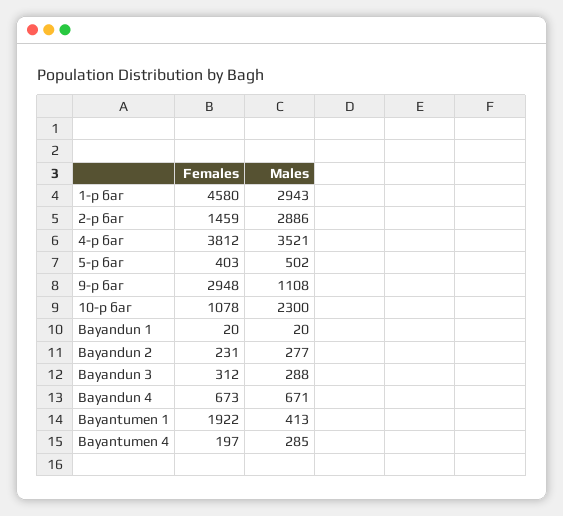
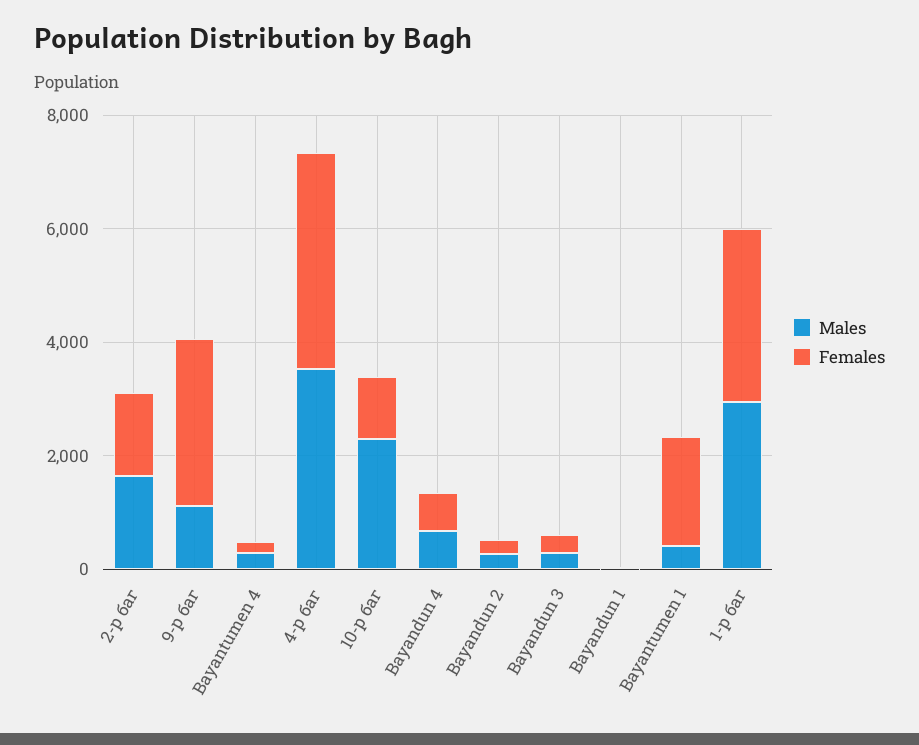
  {
    "Females": {
-     "1-р баг": 4580,
+     "1-р баг": 3000,
      "2-р баг": 1459,
      "4-р баг": 3812,
-     "5-р баг": 403,
      "9-р баг": 2948,
      "10-р баг": 1078,
      "Bayandun 1": 20,
      "Bayandun 2": 231,
      "Bayandun 3": 312,
      "Bayandun 4": 673,
      "Bayantumen 1": 1922,
      "Bayantumen 4": 197
    },
    "Males": {
      "1-р баг": 2943,
-     "2-р баг": 2886,
+     "2-р баг": 1500,
      "4-р баг": 3521,
-     "5-р баг": 502,
      "9-р баг": 1108,
      "10-р баг": 2300,
      "Bayandun 1": 20,
      "Bayandun 2": 277,
      "Bayandun 3": 288,
      "Bayandun 4": 671,
      "Bayantumen 1": 413,
      "Bayantumen 4": 285
    }
  }

